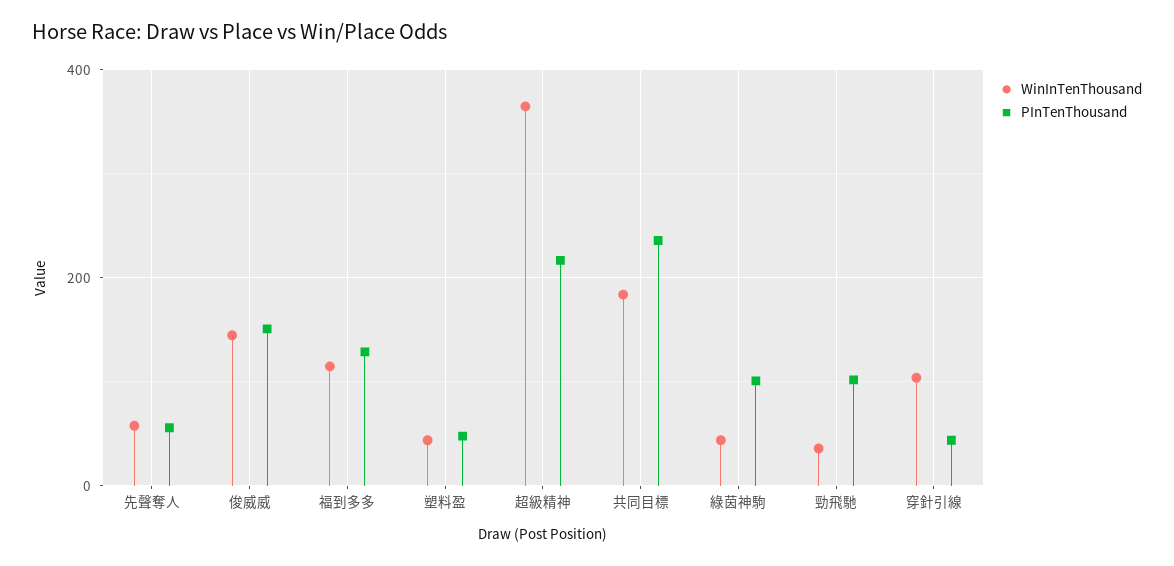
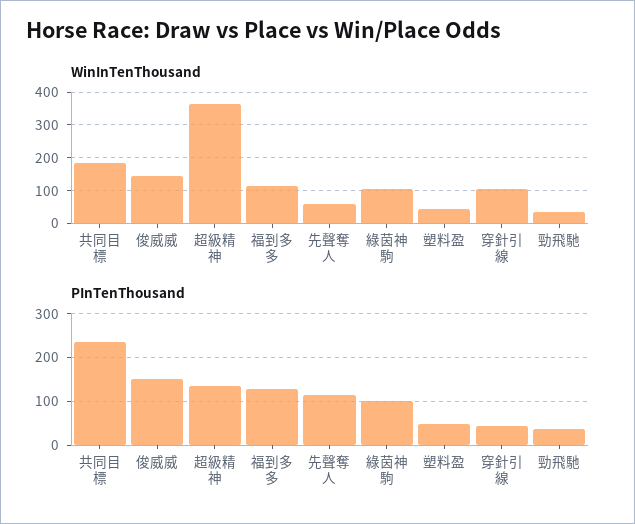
  {
    "WinInTenThousand": {
      "先聲奪人": 60,
      "俊威威": 140,
      "福到多多": 120,
      "塑料盈": 40,
      "超級精神": 360,
      "共同目標": 180,
-     "綠茵神駒": 40,
+     "綠茵神駒": 100,
      "勁飛馳": 40,
      "穿針引線": 100
    },
    "PInTenThousand": {
-     "先聲奪人": 60,
+     "先聲奪人": 120,
      "俊威威": 160,
      "福到多多": 120,
      "塑料盈": 40,
-     "超級精神": 220,
+     "超級精神": 140,
      "共同目標": 240,
      "綠茵神駒": 100,
-     "勁飛馳": 100,
+     "勁飛馳": 40,
      "穿針引線": 40
    }
  }

